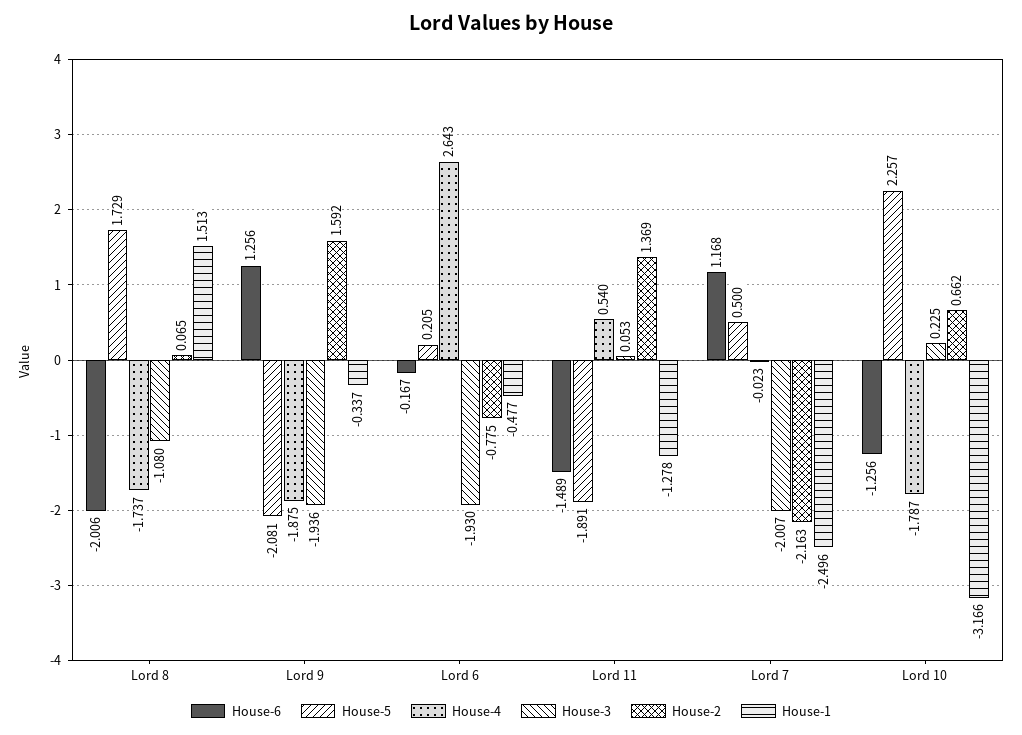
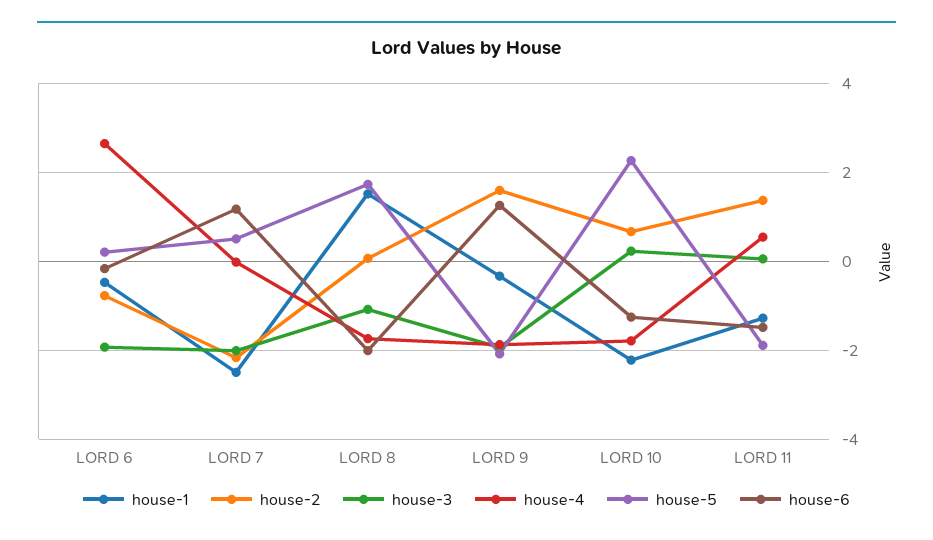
  {
    "House-6": {
      "Lord 8": -2.006,
      "Lord 9": 1.256,
      "Lord 6": -0.167,
      "Lord 11": -1.489,
      "Lord 7": 1.168,
      "Lord 10": -1.256
    },
    "House-5": {
      "Lord 8": 1.729,
      "Lord 9": -2.081,
      "Lord 6": 0.205,
      "Lord 11": -1.891,
      "Lord 7": 0.5,
      "Lord 10": 2.257
    },
    "House-4": {
      "Lord 8": -1.737,
      "Lord 9": -1.875,
      "Lord 6": 2.643,
      "Lord 11": 0.54,
      "Lord 7": -0.023,
      "Lord 10": -1.787
    },
    "House-3": {
      "Lord 8": -1.08,
      "Lord 9": -1.936,
      "Lord 6": -1.93,
      "Lord 11": 0.053,
      "Lord 7": -2.007,
      "Lord 10": 0.225
    },
    "House-2": {
      "Lord 8": 0.065,
      "Lord 9": 1.592,
      "Lord 6": -0.775,
      "Lord 11": 1.369,
      "Lord 7": -2.163,
      "Lord 10": 0.662
    },
    "House-1": {
      "Lord 8": 1.513,
      "Lord 9": -0.337,
      "Lord 6": -0.477,
      "Lord 11": -1.278,
      "Lord 7": -2.496,
-     "Lord 10": -3.166
+     "Lord 10": -2.2
    }
  }

